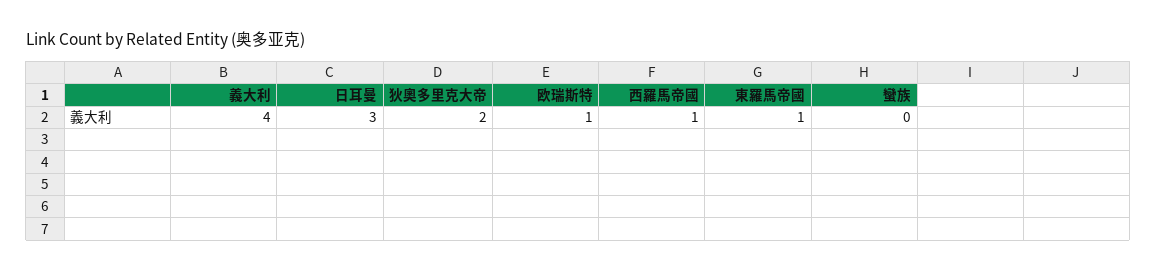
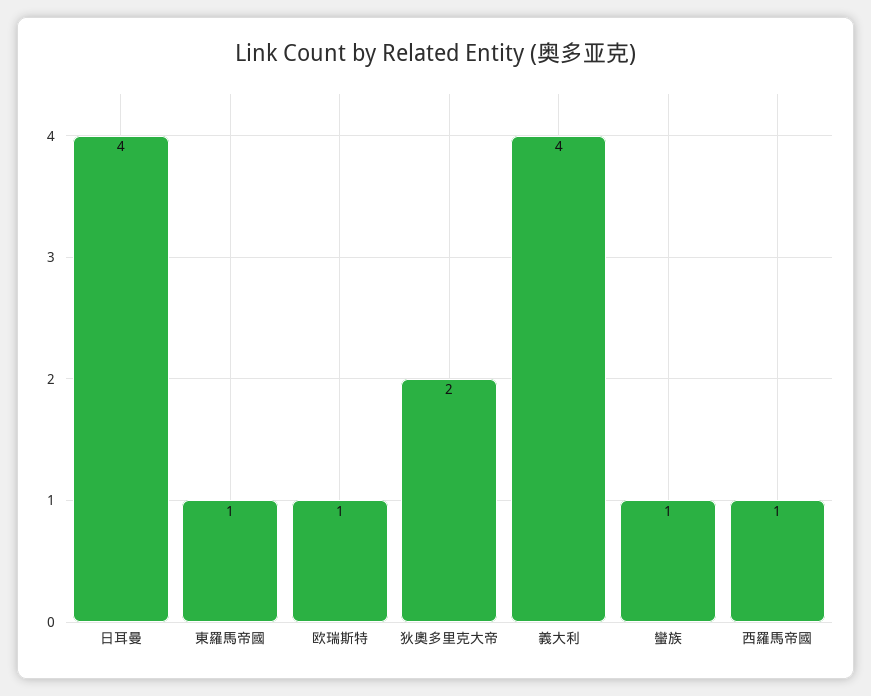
  {
    "義大利": 4,
-   "日耳曼": 3,
+   "日耳曼": 4,
    "狄奧多里克大帝": 2,
    "欧瑞斯特": 1,
    "西羅馬帝國": 1,
    "東羅馬帝國": 1,
-   "蠻族": 0
+   "蠻族": 1
  }

